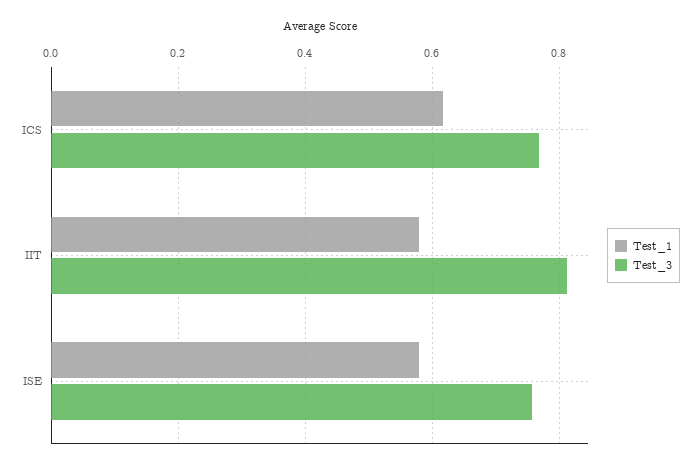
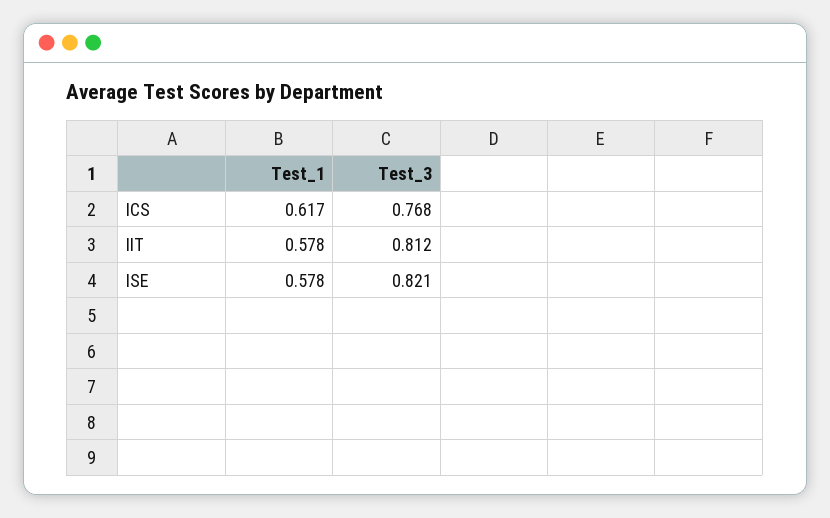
  {
    "Test_1": {
      "ICS": 0.617,
      "IIT": 0.578,
      "ISE": 0.578
    },
    "Test_3": {
      "ICS": 0.768,
      "IIT": 0.812,
-     "ISE": 0.76
+     "ISE": 0.821
    }
  }

